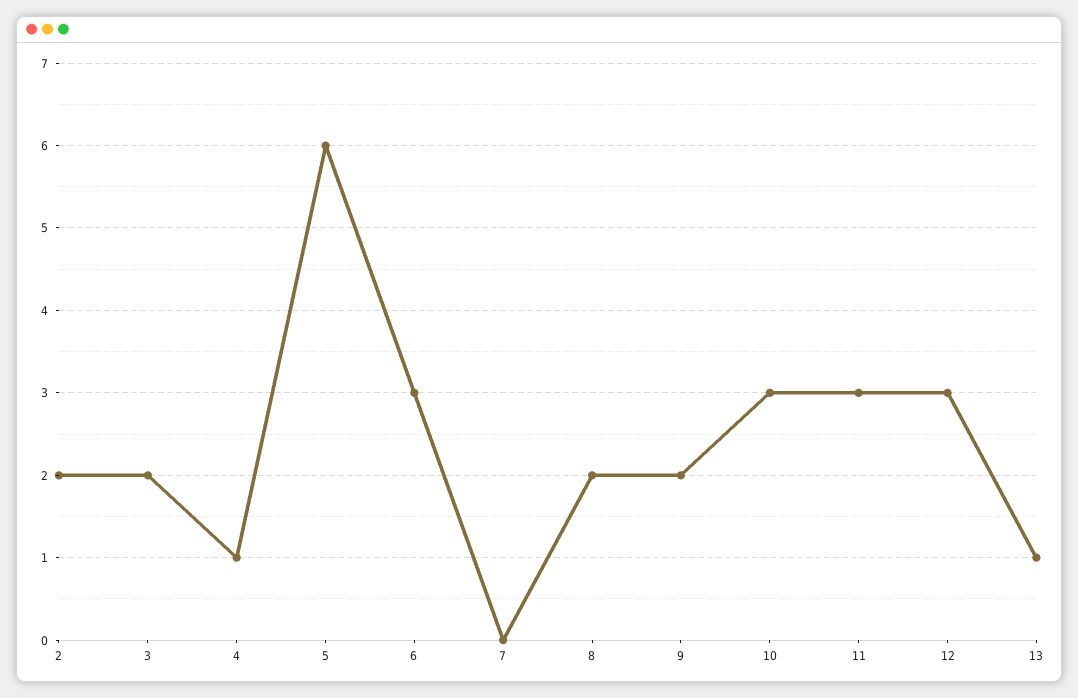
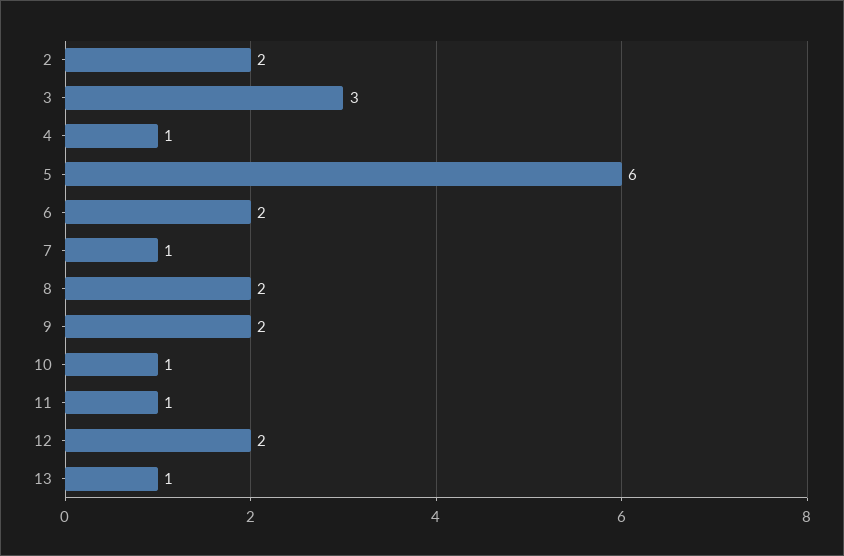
  {
    "2": 2,
-   "3": 2,
+   "3": 3,
    "4": 1,
    "5": 6,
-   "6": 3,
+   "6": 2,
-   "7": 0,
+   "7": 1,
    "8": 2,
    "9": 2,
-   "10": 3,
+   "10": 1,
-   "11": 3,
+   "11": 1,
-   "12": 3,
+   "12": 2,
    "13": 1
  }

